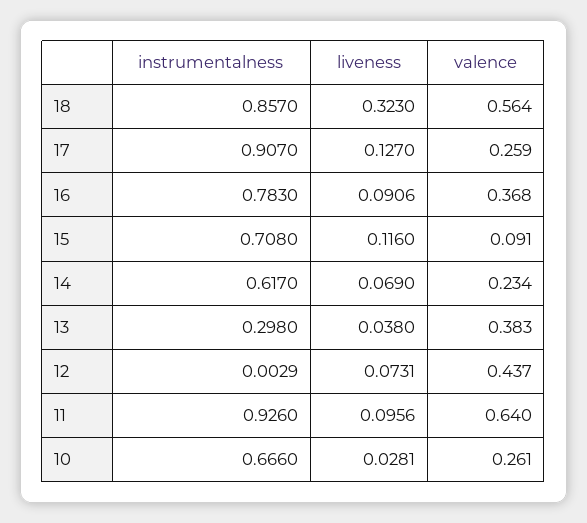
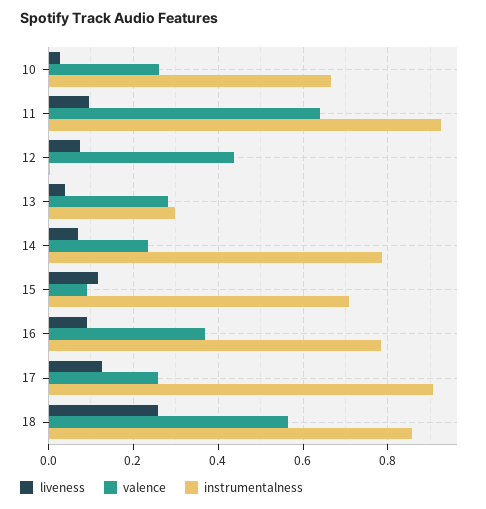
  {
    "instrumentalness": {
      "18": 0.857,
      "17": 0.907,
      "16": 0.783,
      "15": 0.708,
-     "14": 0.617,
+     "14": 0.78,
      "13": 0.298,
      "12": 0.0029,
      "11": 0.926,
      "10": 0.666
    },
    "liveness": {
-     "18": 0.323,
+     "18": 0.26,
      "17": 0.127,
      "16": 0.0906,
      "15": 0.116,
      "14": 0.069,
      "13": 0.038,
      "12": 0.0731,
      "11": 0.0956,
      "10": 0.0281
    },
    "valence": {
      "18": 0.564,
      "17": 0.259,
      "16": 0.368,
      "15": 0.091,
      "14": 0.234,
-     "13": 0.383,
+     "13": 0.28,
      "12": 0.437,
      "11": 0.64,
      "10": 0.261
    }
  }

